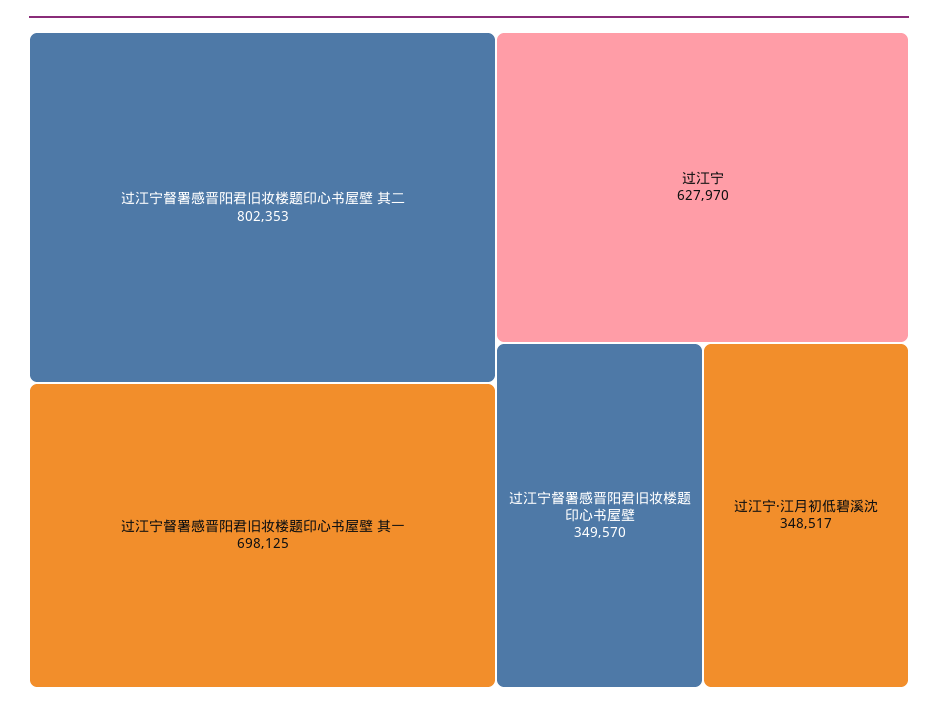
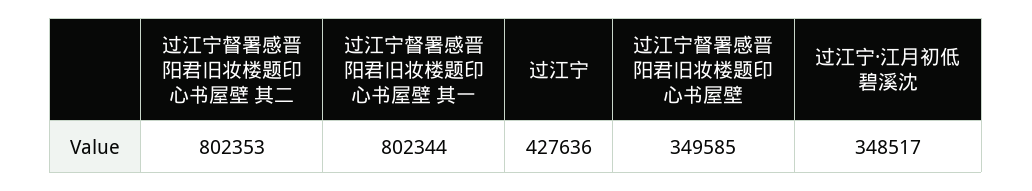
  {
    "过江宁督署感晋阳君旧妆楼题印心书屋壁 其二": 802353,
-   "过江宁督署感晋阳君旧妆楼题印心书屋壁 其一": 698125,
+   "过江宁督署感晋阳君旧妆楼题印心书屋壁 其一": 802344,
-   "过江宁": 627970,
+   "过江宁": 427636,
-   "过江宁督署感晋阳君旧妆楼题印心书屋壁": 349570,
+   "过江宁督署感晋阳君旧妆楼题印心书屋壁": 349585,
    "过江宁·江月初低碧溪沈": 348517
  }

